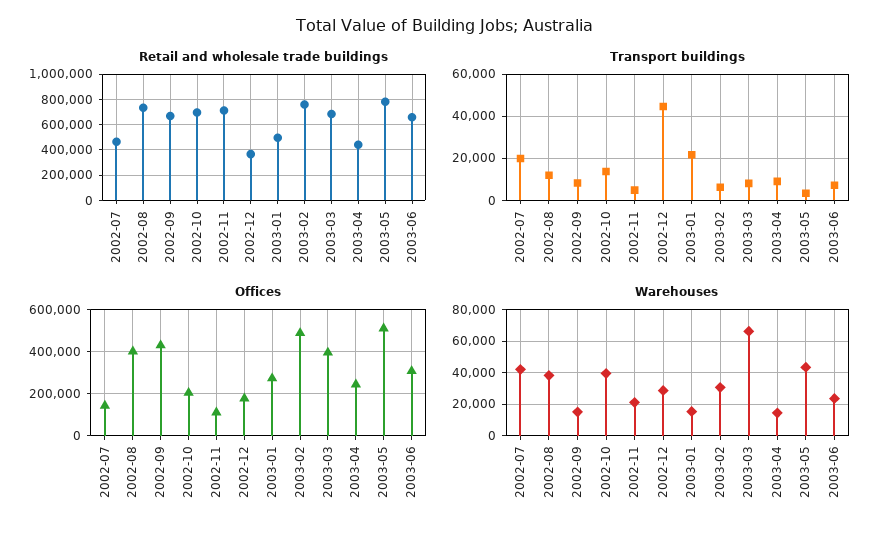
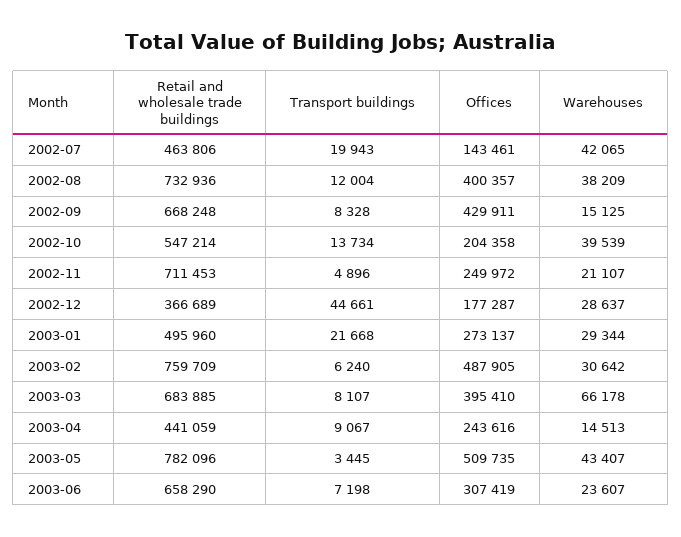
  {
    "Retail and wholesale trade buildings": {
      "2002-07": 463806,
      "2002-08": 732936,
      "2002-09": 668248,
-     "2002-10": 700000,
+     "2002-10": 547214,
      "2002-11": 711453,
      "2002-12": 366689,
      "2003-01": 495960,
      "2003-02": 759709,
      "2003-03": 683885,
      "2003-04": 441059,
      "2003-05": 782096,
      "2003-06": 658290
    },
    "Transport buildings": {
      "2002-07": 19943,
      "2002-08": 12004,
      "2002-09": 8328,
      "2002-10": 13734,
      "2002-11": 4896,
      "2002-12": 44661,
      "2003-01": 21668,
      "2003-02": 6240,
      "2003-03": 8107,
      "2003-04": 9067,
      "2003-05": 3445,
      "2003-06": 7198
    },
    "Offices": {
      "2002-07": 143461,
      "2002-08": 400357,
      "2002-09": 429911,
      "2002-10": 204358,
-     "2002-11": 100000,
+     "2002-11": 249972,
      "2002-12": 177287,
      "2003-01": 273137,
      "2003-02": 487905,
      "2003-03": 395410,
      "2003-04": 243616,
      "2003-05": 509735,
      "2003-06": 307419
    },
    "Warehouses": {
      "2002-07": 42065,
      "2002-08": 38209,
      "2002-09": 15125,
      "2002-10": 39539,
      "2002-11": 21107,
      "2002-12": 28637,
-     "2003-01": 15000,
+     "2003-01": 29344,
      "2003-02": 30642,
      "2003-03": 66178,
      "2003-04": 14513,
      "2003-05": 43407,
      "2003-06": 23607
    }
  }

